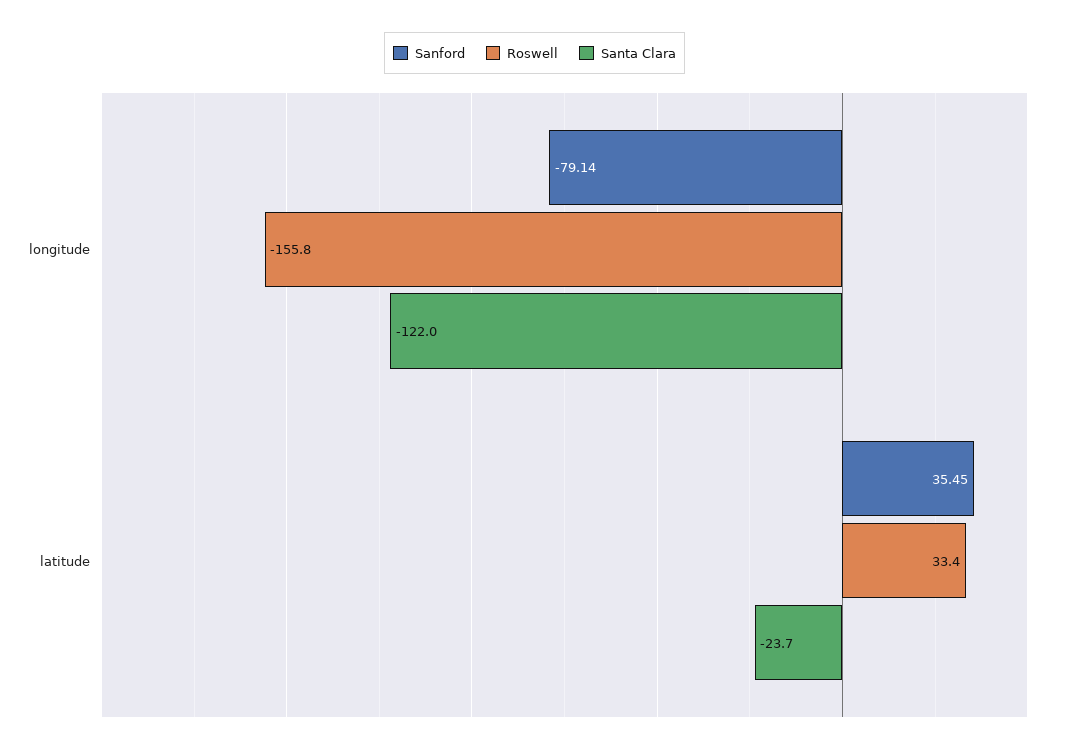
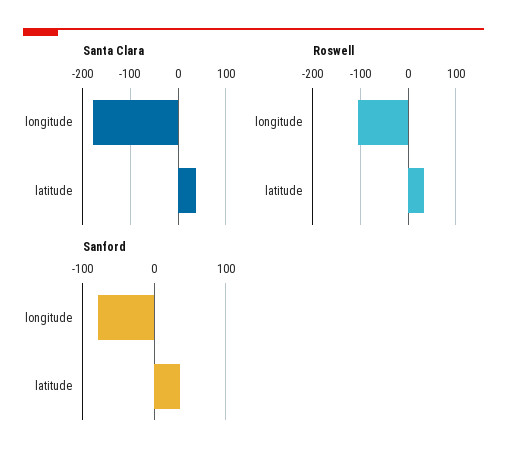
  {
    "Sanford": {
      "longitude": -79.14,
      "latitude": 35.45
    },
    "Roswell": {
-     "longitude": -155.8,
+     "longitude": -100,
      "latitude": 33.4
    },
    "Santa Clara": {
-     "longitude": -122,
+     "longitude": -180,
-     "latitude": -23.7
+     "latitude": 40
    }
  }

